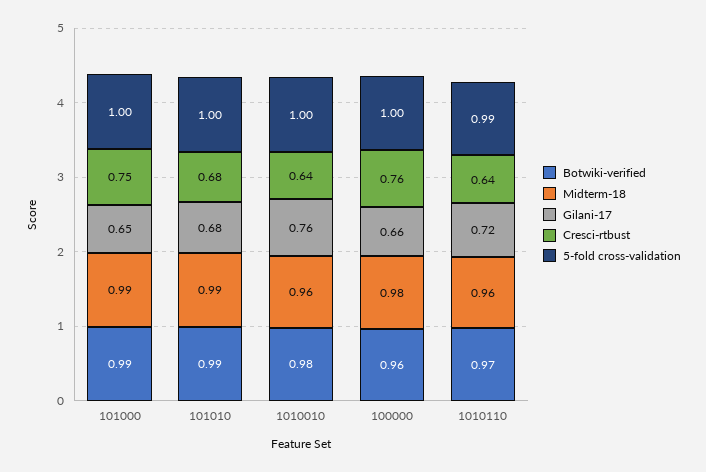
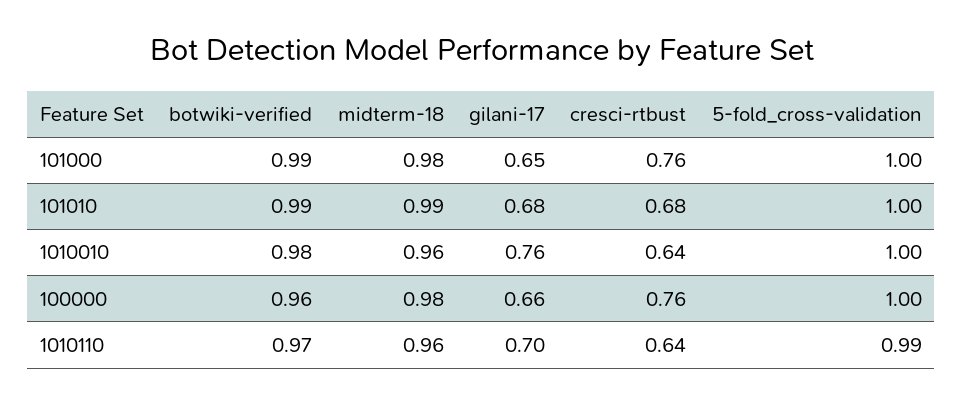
  {
    "Botwiki-verified": {
      "101000": 0.99,
      "101010": 0.99,
      "1010010": 0.98,
      "100000": 0.96,
      "1010110": 0.97
    },
    "Midterm-18": {
-     "101000": 0.99,
+     "101000": 0.98,
      "101010": 0.99,
      "1010010": 0.96,
      "100000": 0.98,
      "1010110": 0.96
    },
    "Gilani-17": {
      "101000": 0.65,
      "101010": 0.68,
      "1010010": 0.76,
      "100000": 0.66,
-     "1010110": 0.72
+     "1010110": 0.7
    },
    "Cresci-rtbust": {
-     "101000": 0.75,
+     "101000": 0.76,
      "101010": 0.68,
      "1010010": 0.64,
      "100000": 0.76,
      "1010110": 0.64
    },
    "5-fold cross-validation": {
      "101000": 1,
      "101010": 1,
      "1010010": 1,
      "100000": 1,
      "1010110": 0.99
    }
  }

